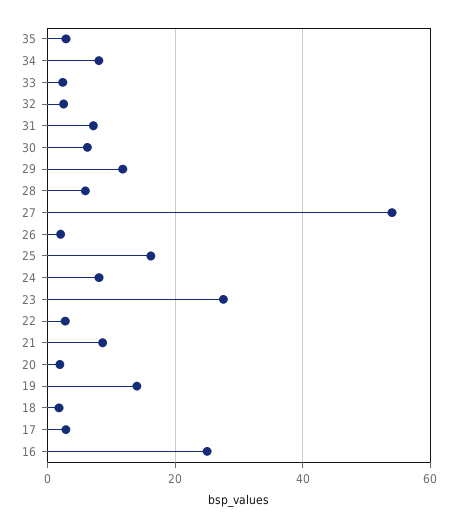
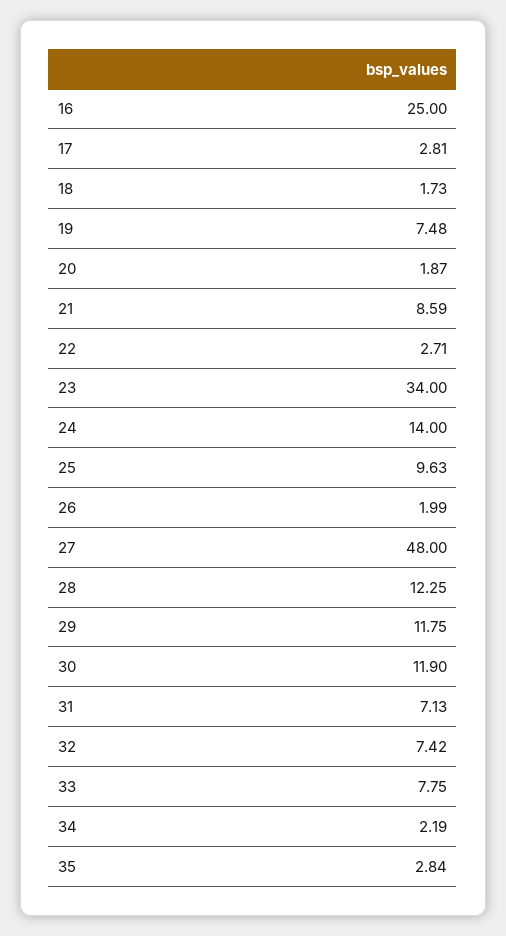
  {
    "35": 2.84,
-   "34": 8,
+   "34": 2.19,
-   "33": 2,
+   "33": 7.75,
-   "32": 2,
+   "32": 7.42,
    "31": 7.13,
-   "30": 6,
+   "30": 11.9,
    "29": 11.75,
-   "28": 6,
+   "28": 12.25,
-   "27": 54,
+   "27": 48,
    "26": 1.99,
-   "25": 16,
+   "25": 9.63,
-   "24": 8,
+   "24": 14,
-   "23": 28,
+   "23": 34,
    "22": 2.71,
    "21": 8.59,
    "20": 1.87,
-   "19": 14,
+   "19": 7.48,
    "18": 1.73,
    "17": 2.81,
    "16": 25
  }

